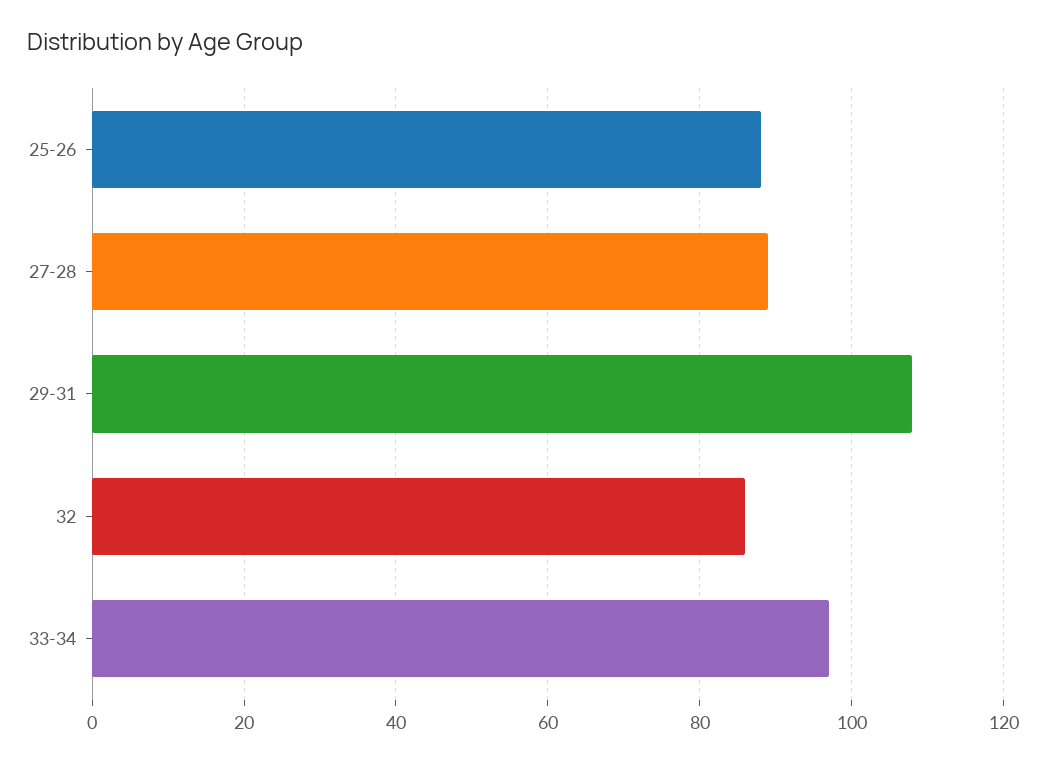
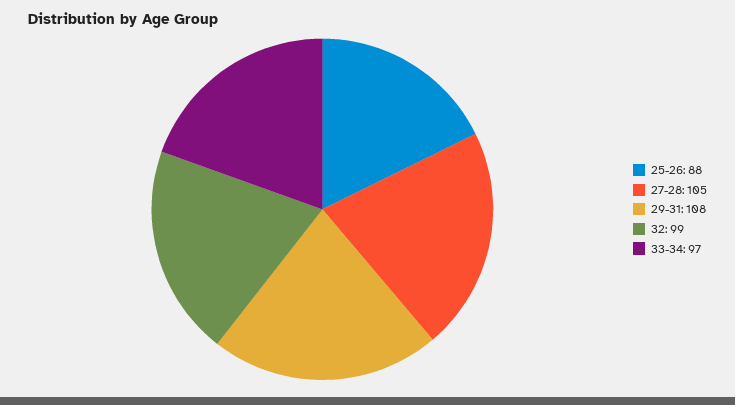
  {
    "25-26": 88,
-   "27-28": 90,
+   "27-28": 105,
    "29-31": 108,
-   "32": 85,
+   "32": 99,
    "33-34": 97
  }

